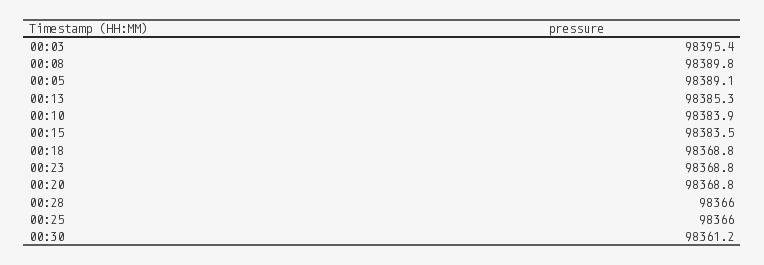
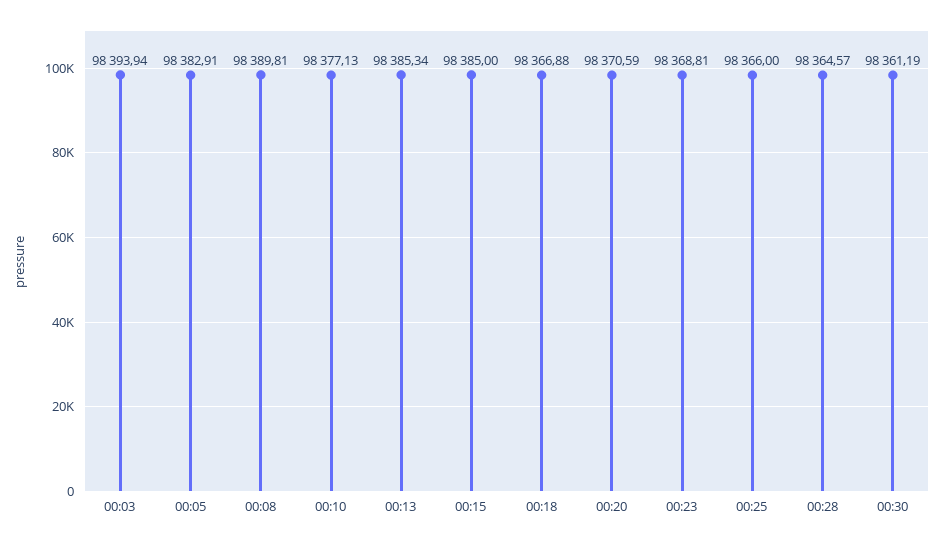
  {
-   "00:03": 98395.4,
+   "00:03": 98393.94,
    "00:08": 98389.81,
-   "00:05": 98389.1,
+   "00:05": 98382.91,
    "00:13": 98385.34,
-   "00:10": 98383.9,
+   "00:10": 98377.13,
-   "00:15": 98383.5,
+   "00:15": 98385,
-   "00:18": 98368.8,
+   "00:18": 98366.88,
    "00:23": 98368.81,
-   "00:20": 98368.8,
+   "00:20": 98370.59,
-   "00:28": 98366,
+   "00:28": 98364.57,
    "00:25": 98366,
    "00:30": 98361.19
  }

